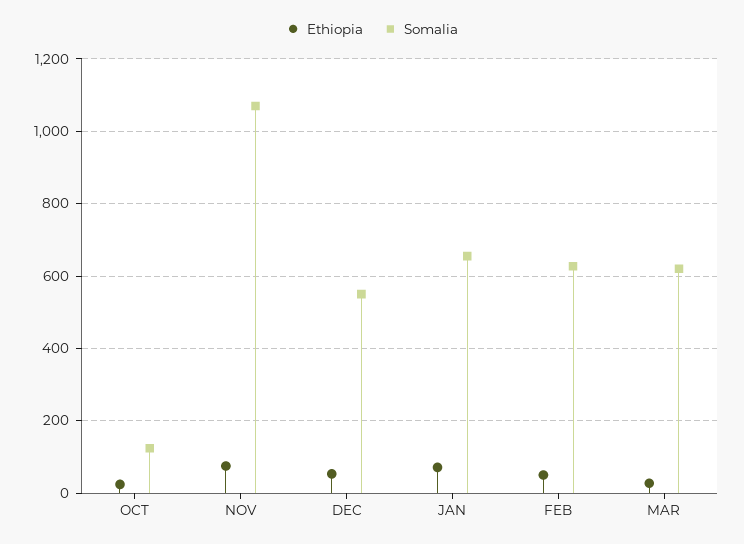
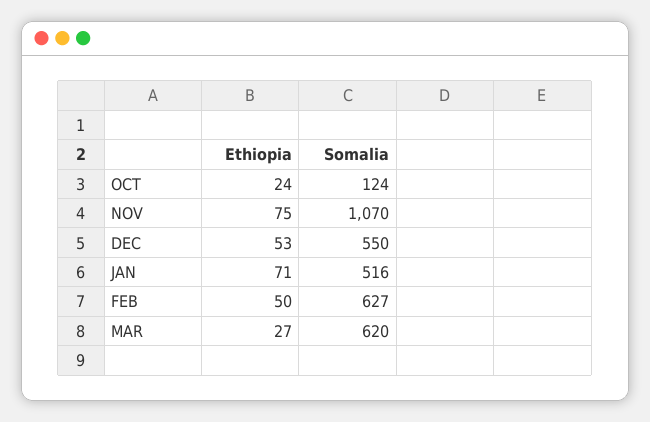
  {
    "Ethiopia": {
      "OCT": 24,
      "NOV": 75,
      "DEC": 53,
      "JAN": 71,
      "FEB": 50,
      "MAR": 27
    },
    "Somalia": {
      "OCT": 124,
      "NOV": 1070,
      "DEC": 550,
-     "JAN": 660,
+     "JAN": 516,
      "FEB": 627,
      "MAR": 620
    }
  }

